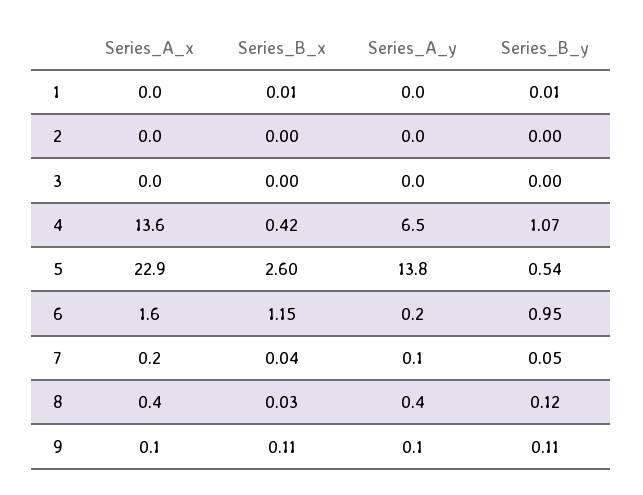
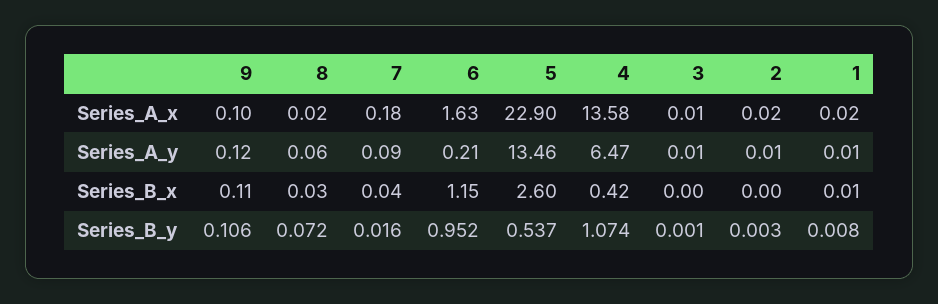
  {
    "Series_A_x": {
      "1": 0.02,
      "2": 0.02,
      "3": 0.01,
      "4": 13.58,
      "5": 22.9,
      "6": 1.63,
      "7": 0.18,
-     "8": 0.4,
+     "8": 0.02,
      "9": 0.1
    },
    "Series_B_x": {
      "1": 0.01,
      "2": 0,
      "3": 0,
      "4": 0.42,
      "5": 2.6,
      "6": 1.15,
      "7": 0.04,
      "8": 0.03,
      "9": 0.11
    },
    "Series_A_y": {
      "1": 0.01,
      "2": 0.01,
      "3": 0.01,
      "4": 6.47,
-     "5": 13.8,
+     "5": 13.46,
      "6": 0.21,
      "7": 0.09,
-     "8": 0.4,
+     "8": 0.06,
      "9": 0.12
    },
    "Series_B_y": {
      "1": 0.008,
      "2": 0.003,
      "3": 0.001,
      "4": 1.074,
      "5": 0.537,
      "6": 0.952,
-     "7": 0.05,
+     "7": 0.016,
-     "8": 0.12,
+     "8": 0.072,
      "9": 0.106
    }
  }

